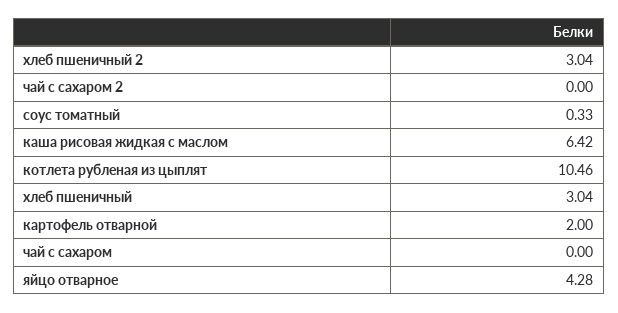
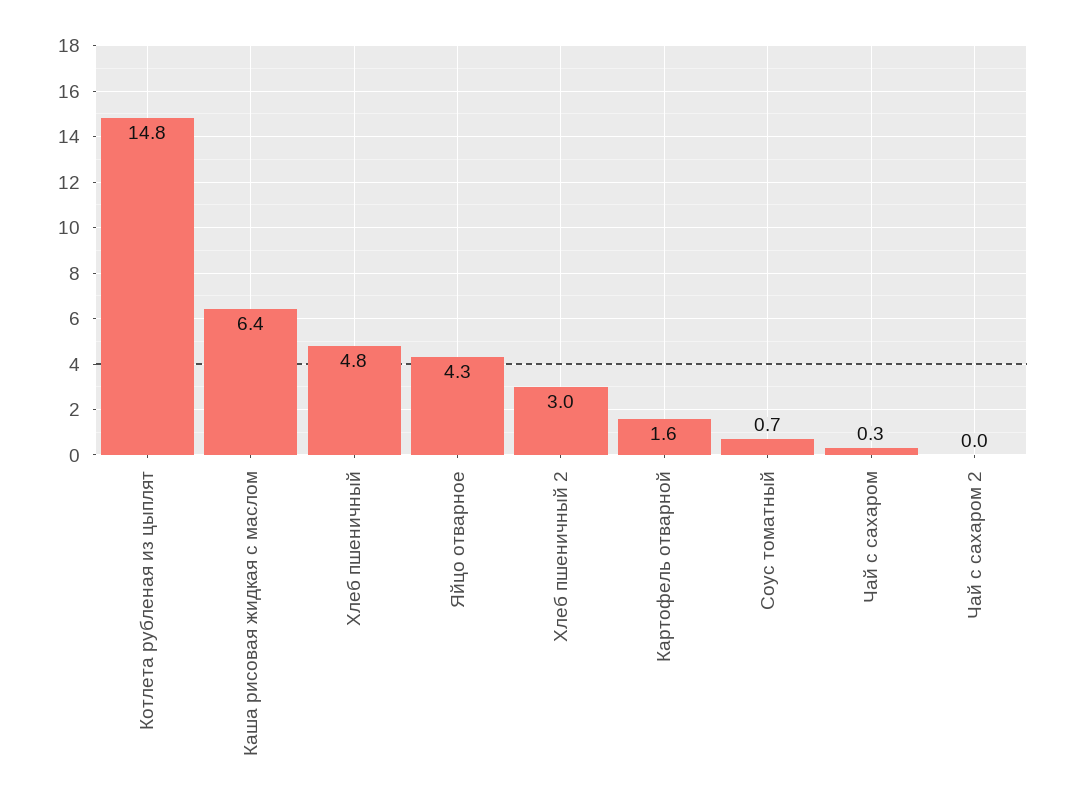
  {
    "хлеб пшеничный 2": 3.04,
    "чай с сахаром 2": 0,
-   "соус томатный": 0.33,
+   "соус томатный": 0.7,
    "каша рисовая жидкая с маслом": 6.42,
-   "котлета рубленая из цыплят": 10.46,
+   "котлета рубленая из цыплят": 14.8,
-   "хлеб пшеничный": 3.04,
+   "хлеб пшеничный": 4.8,
-   "картофель отварной": 2,
+   "картофель отварной": 1.6,
-   "чай с сахаром": 0,
+   "чай с сахаром": 0.3,
    "яйцо отварное": 4.28
  }

